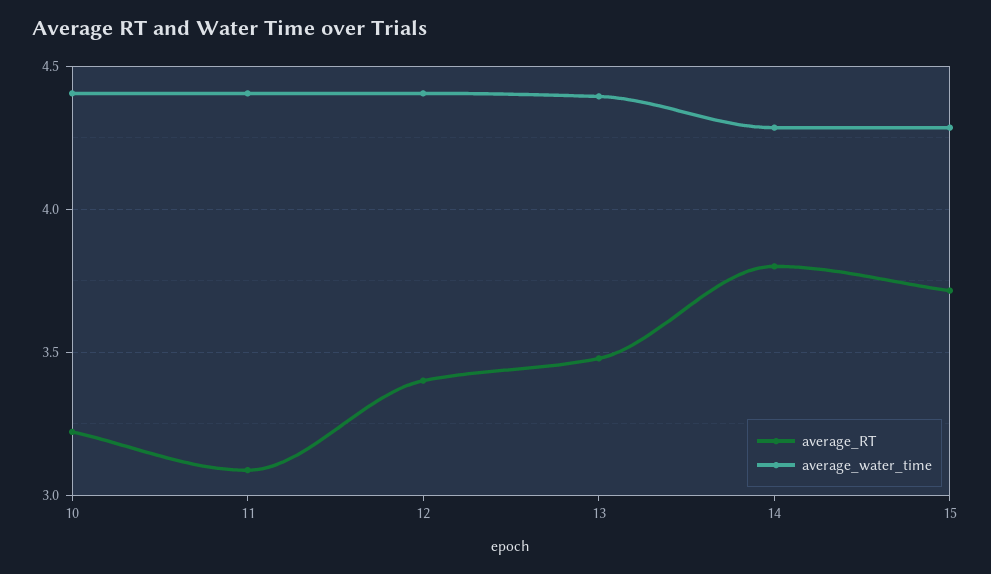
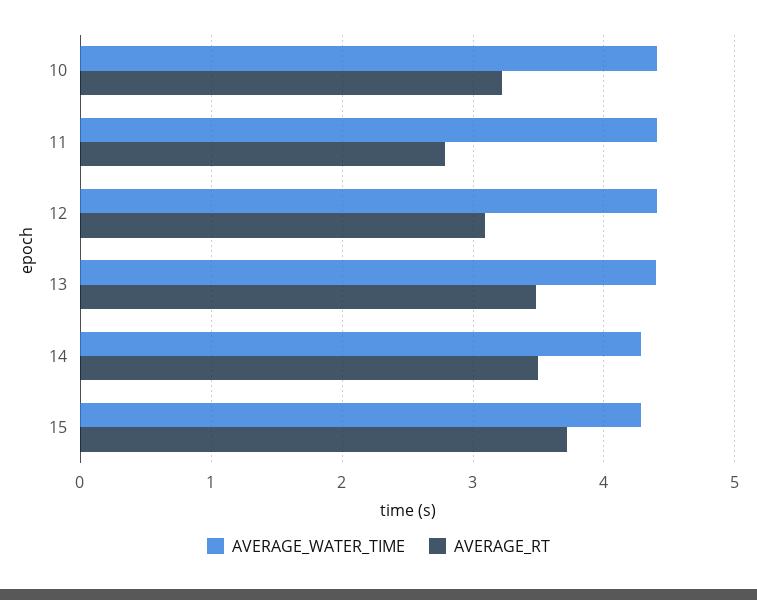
  {
    "average_RT": {
      "10": 3.2,
-     "11": 3.1,
+     "11": 2.8,
-     "12": 3.4,
+     "12": 3.1,
      "13": 3.5,
-     "14": 3.8,
+     "14": 3.5,
      "15": 3.7
    },
    "average_water_time": {
      "10": 4.4,
      "11": 4.4,
      "12": 4.4,
      "13": 4.4,
      "14": 4.3,
      "15": 4.3
    }
  }

